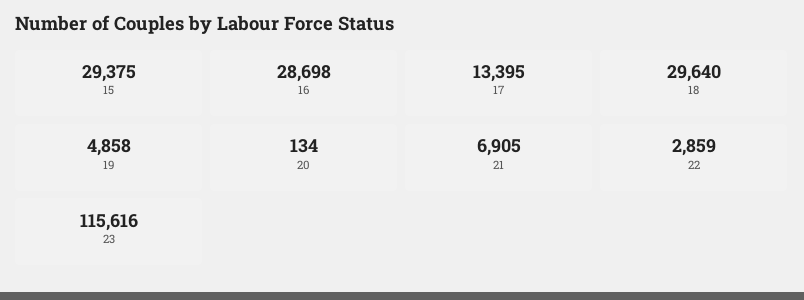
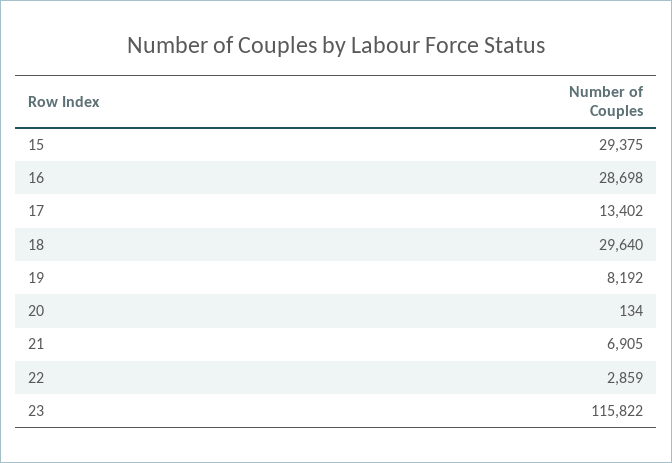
  {
    "15": 29375,
    "16": 28698,
-   "17": 13395,
+   "17": 13402,
    "18": 29640,
-   "19": 4858,
+   "19": 8192,
    "20": 134,
    "21": 6905,
    "22": 2859,
-   "23": 115616
+   "23": 115822
  }

